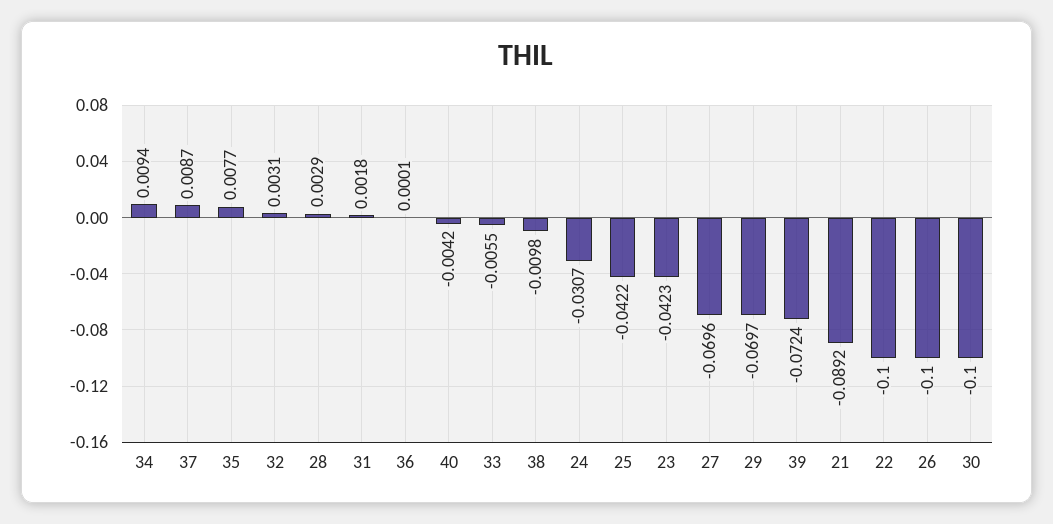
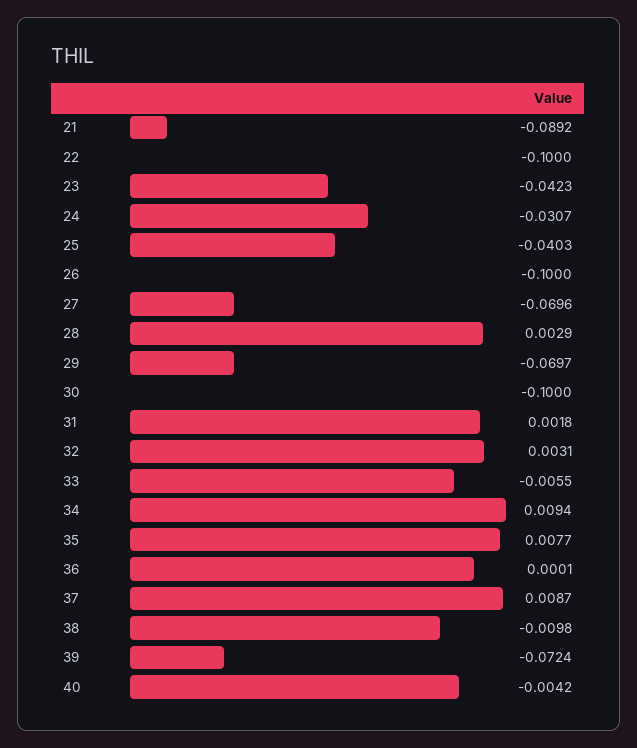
  {
    "34": 0.0094,
    "37": 0.0087,
    "35": 0.0077,
    "32": 0.0031,
    "28": 0.0029,
    "31": 0.0018,
    "36": 0.0001,
    "40": -0.0042,
    "33": -0.0055,
    "38": -0.0098,
    "24": -0.0307,
-   "25": -0.0422,
+   "25": -0.0403,
    "23": -0.0423,
    "27": -0.0696,
    "29": -0.0697,
    "39": -0.0724,
    "21": -0.0892,
    "22": -0.1,
    "26": -0.1,
    "30": -0.1
  }

